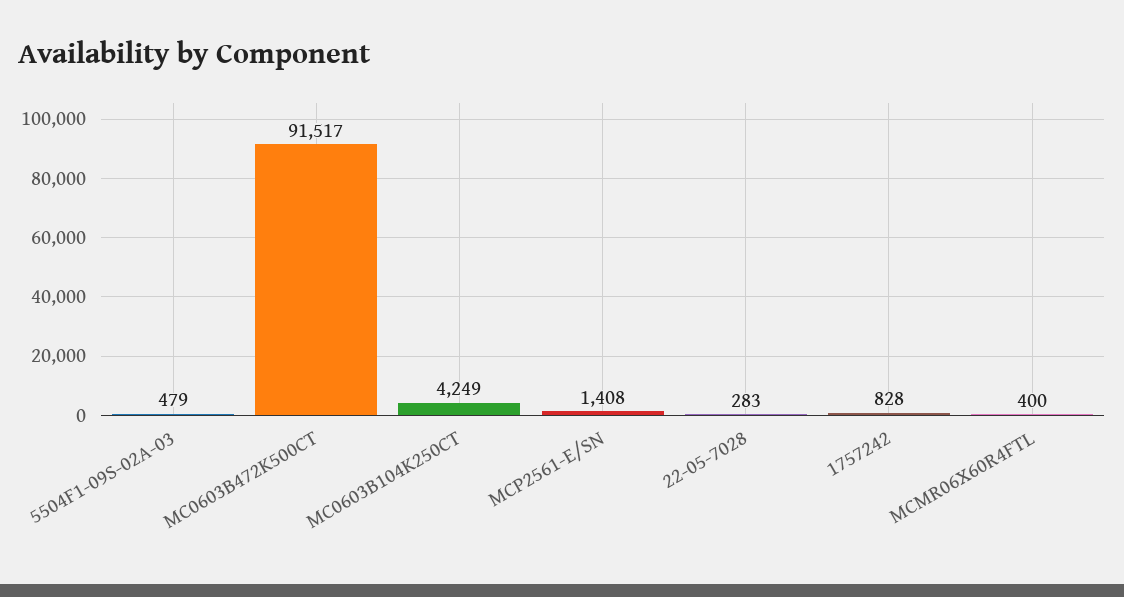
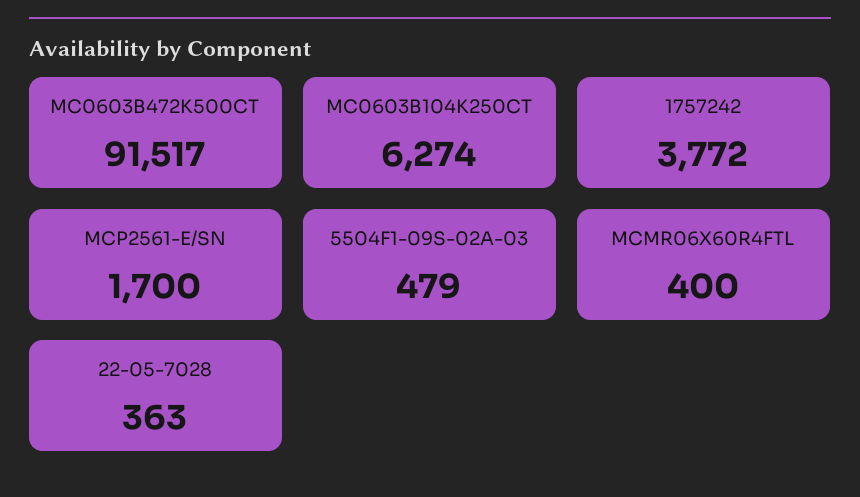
  {
    "5504F1-09S-02A-03": 479,
    "MC0603B472K500CT": 91517,
-   "MC0603B104K250CT": 4249,
+   "MC0603B104K250CT": 6274,
-   "MCP2561-E/SN": 1408,
+   "MCP2561-E/SN": 1700,
-   "22-05-7028": 283,
+   "22-05-7028": 363,
-   "1757242": 828,
+   "1757242": 3772,
    "MCMR06X60R4FTL": 400
  }

